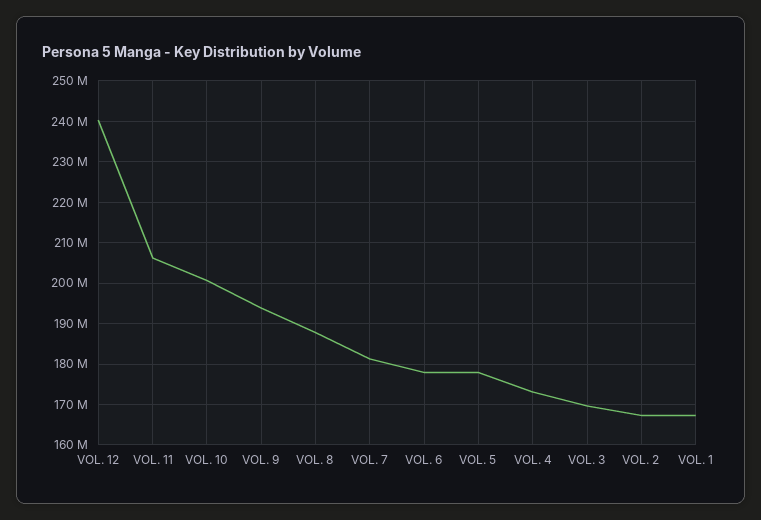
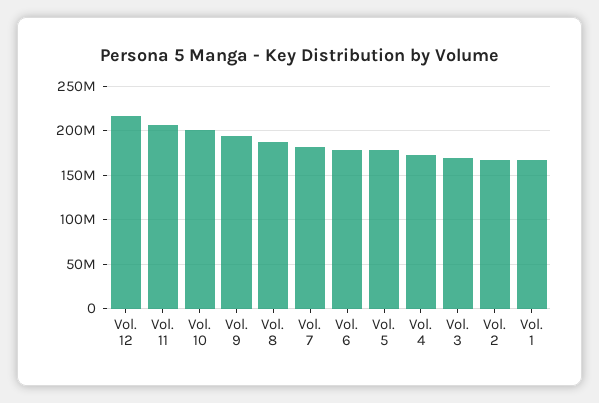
  {
-   "VOL. 12": 240000000,
+   "VOL. 12": 220000000,
    "VOL. 11": 206000000,
    "VOL. 10": 200000000,
    "VOL. 9": 194000000,
    "VOL. 8": 188000000,
    "VOL. 7": 182000000,
    "VOL. 6": 178000000,
    "VOL. 5": 178000000,
    "VOL. 4": 174000000,
    "VOL. 3": 170000000,
    "VOL. 2": 168000000,
    "VOL. 1": 168000000
  }

